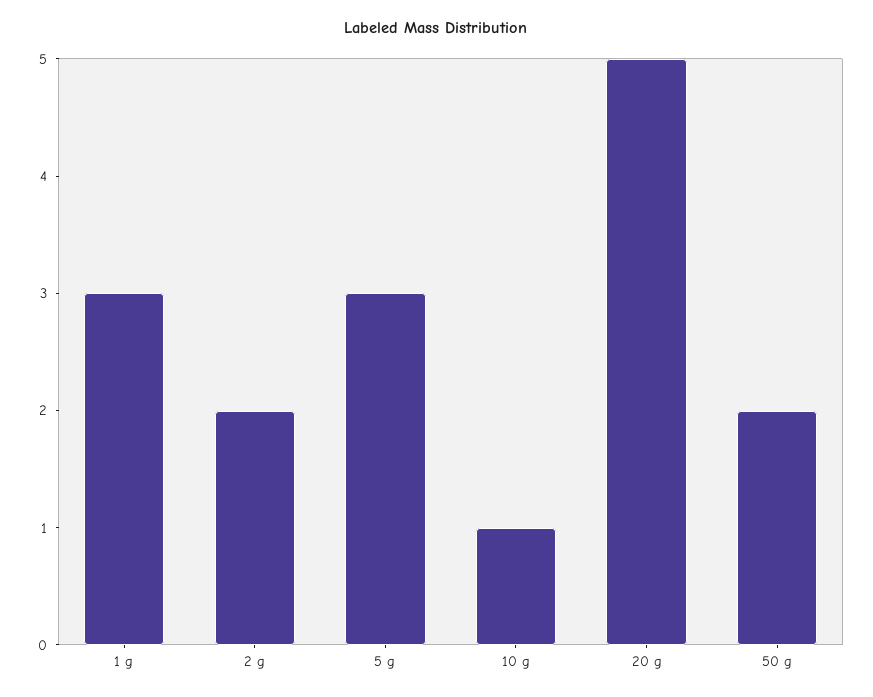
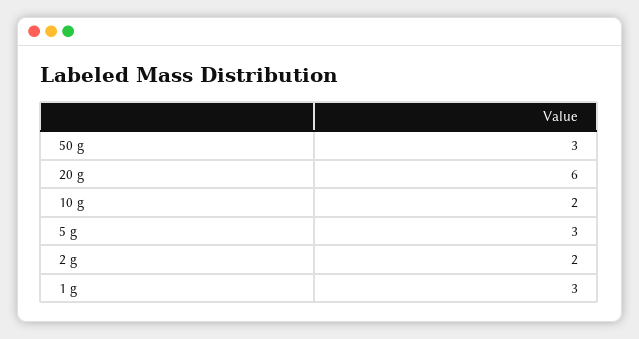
  {
    "1 g": 3,
    "2 g": 2,
    "5 g": 3,
-   "10 g": 1,
+   "10 g": 2,
-   "20 g": 5,
+   "20 g": 6,
-   "50 g": 2
+   "50 g": 3
  }

